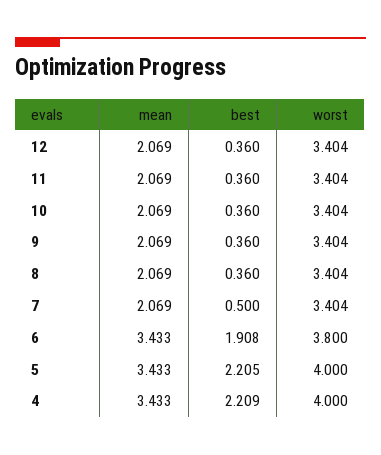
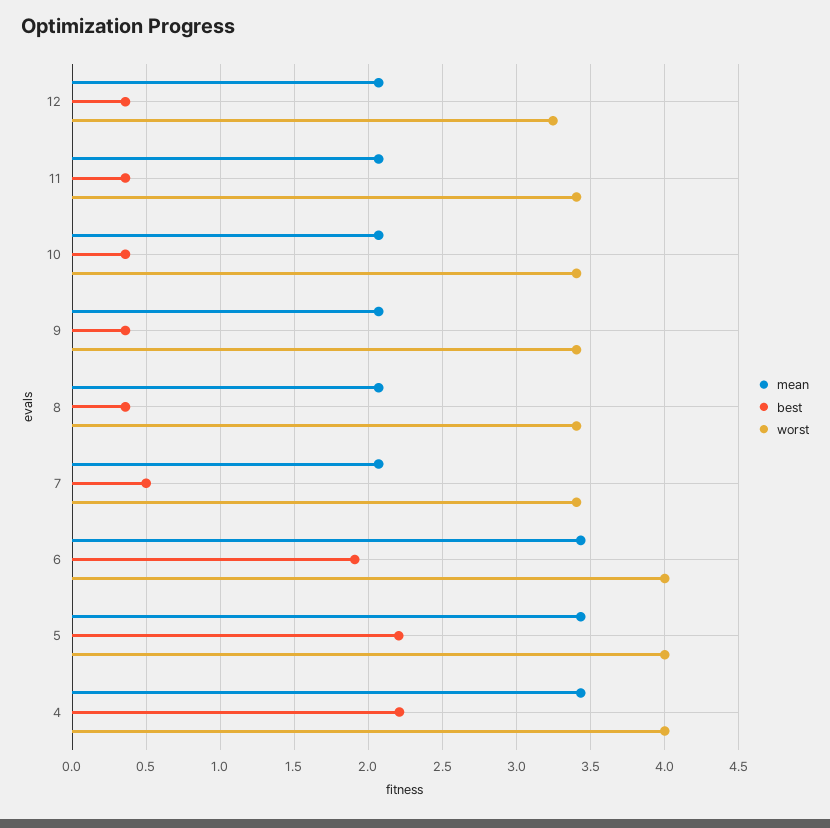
  {
    "mean": {
      "12": 2.069,
      "11": 2.069,
      "10": 2.069,
      "9": 2.069,
      "8": 2.069,
      "7": 2.069,
      "6": 3.433,
      "5": 3.433,
      "4": 3.433
    },
    "best": {
      "12": 0.36,
      "11": 0.36,
      "10": 0.36,
      "9": 0.36,
      "8": 0.36,
      "7": 0.5,
      "6": 1.908,
      "5": 2.205,
      "4": 2.209
    },
    "worst": {
-     "12": 3.404,
+     "12": 3.25,
      "11": 3.404,
      "10": 3.404,
      "9": 3.404,
      "8": 3.404,
      "7": 3.404,
-     "6": 3.8,
+     "6": 4,
      "5": 4,
      "4": 4
    }
  }

